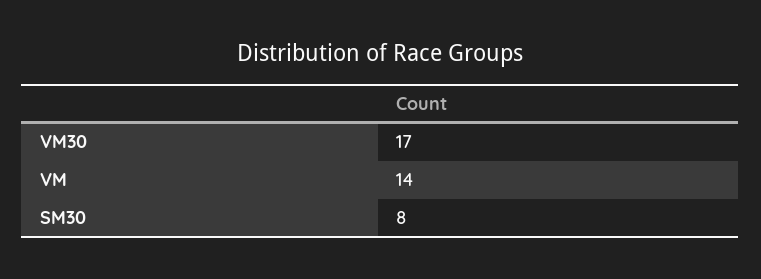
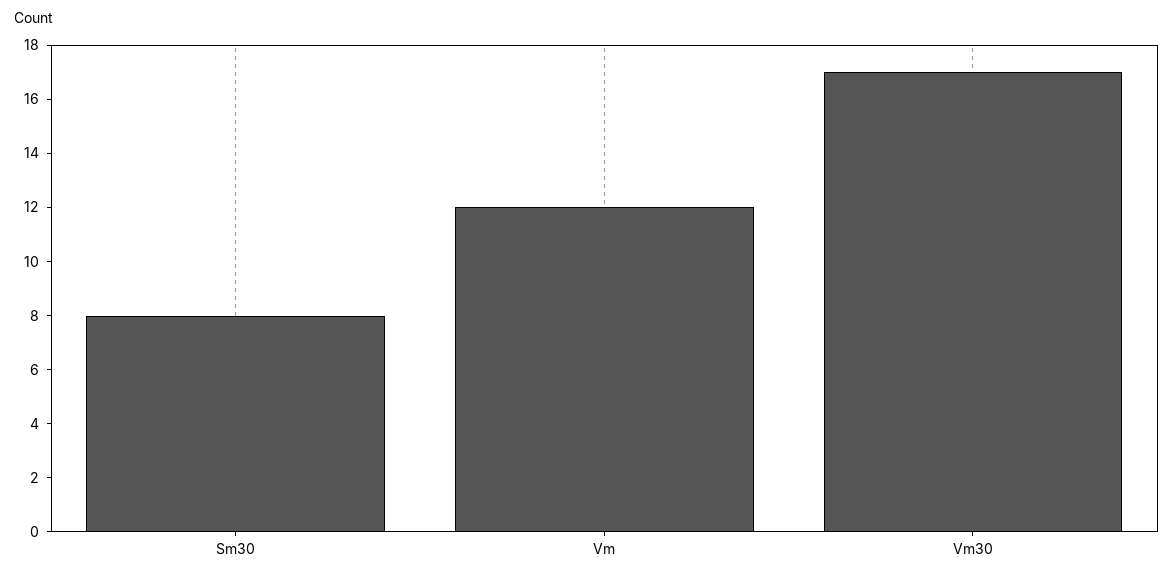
  {
    "VM30": 17,
-   "VM": 14,
+   "VM": 12,
    "SM30": 8
  }

